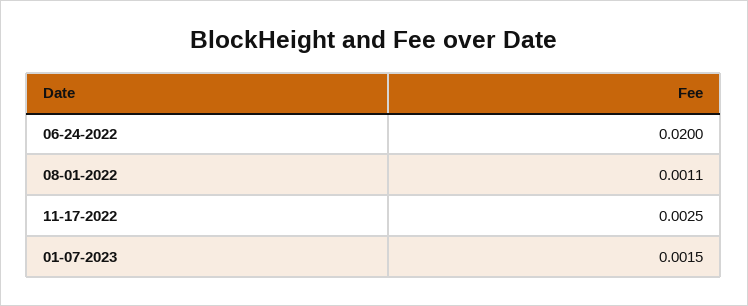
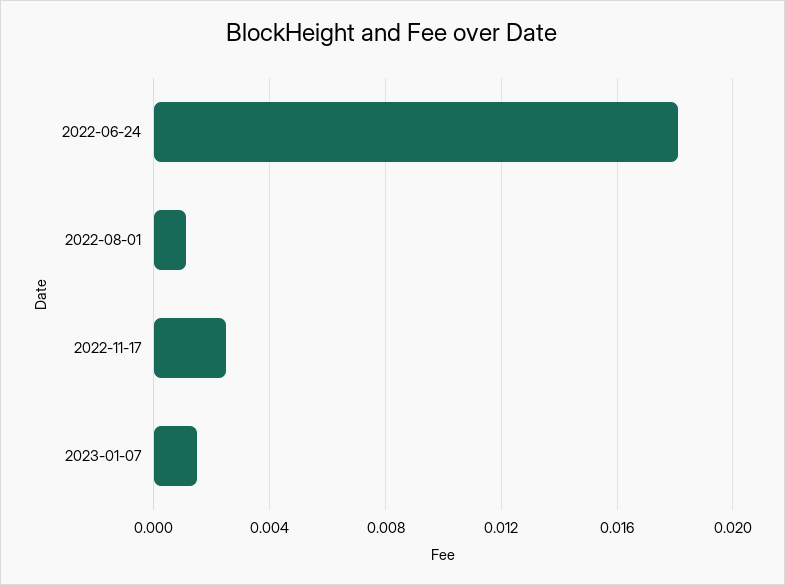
  {
-   "06-24-2022": 0.02,
+   "06-24-2022": 0.018,
    "08-01-2022": 0.0011,
    "11-17-2022": 0.0025,
    "01-07-2023": 0.0015
  }

